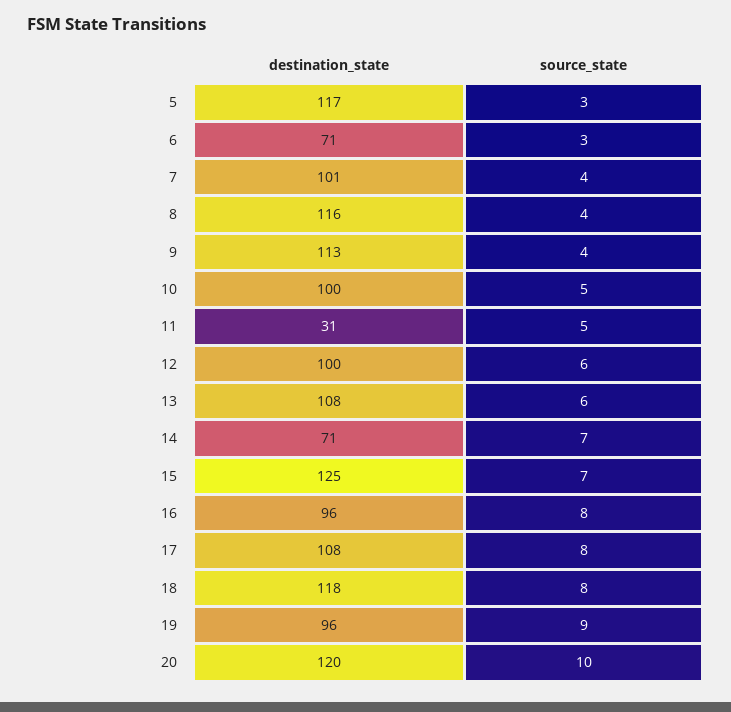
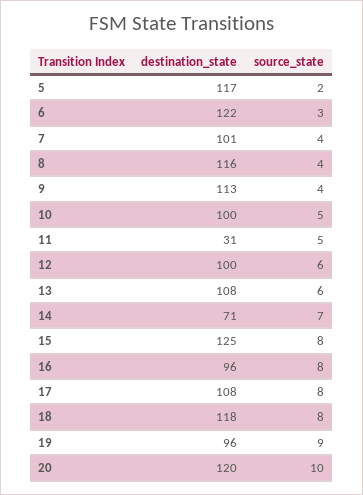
  {
    "destination_state": {
      "5": 117,
-     "6": 71,
+     "6": 122,
      "7": 101,
      "8": 116,
      "9": 113,
      "10": 100,
      "11": 31,
      "12": 100,
      "13": 108,
      "14": 71,
      "15": 125,
      "16": 96,
      "17": 108,
      "18": 118,
      "19": 96,
      "20": 120
    },
    "source_state": {
-     "5": 3,
+     "5": 2,
      "6": 3,
      "7": 4,
      "8": 4,
      "9": 4,
      "10": 5,
      "11": 5,
      "12": 6,
      "13": 6,
      "14": 7,
-     "15": 7,
+     "15": 8,
      "16": 8,
      "17": 8,
      "18": 8,
      "19": 9,
      "20": 10
    }
  }

